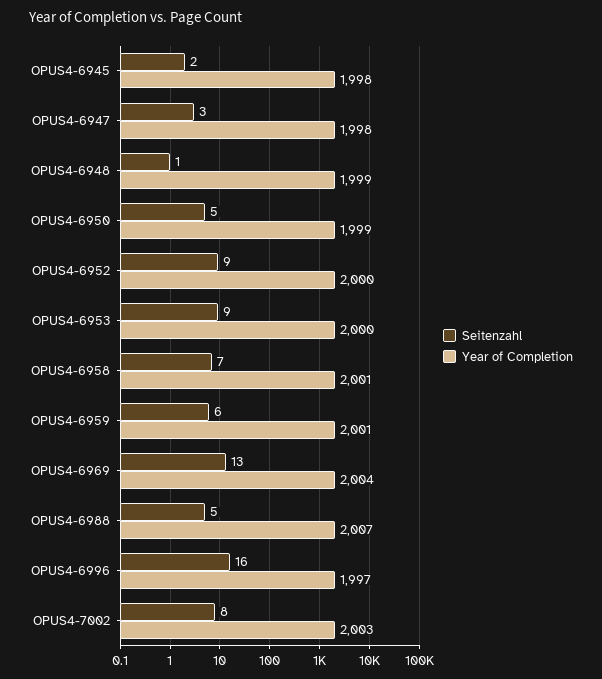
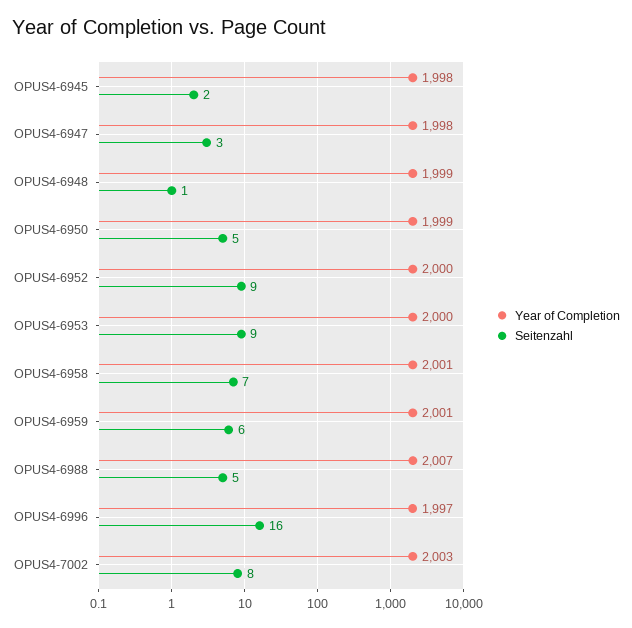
  {
    "Seitenzahl": {
      "OPUS4-6945": 2,
      "OPUS4-6947": 3,
      "OPUS4-6948": 1,
      "OPUS4-6950": 5,
      "OPUS4-6952": 9,
      "OPUS4-6953": 9,
      "OPUS4-6958": 7,
      "OPUS4-6959": 6,
-     "OPUS4-6969": 13,
      "OPUS4-6988": 5,
      "OPUS4-6996": 16,
      "OPUS4-7002": 8
    },
    "Year of Completion": {
      "OPUS4-6945": 1998,
      "OPUS4-6947": 1998,
      "OPUS4-6948": 1999,
      "OPUS4-6950": 1999,
      "OPUS4-6952": 2000,
      "OPUS4-6953": 2000,
      "OPUS4-6958": 2001,
      "OPUS4-6959": 2001,
-     "OPUS4-6969": 2004,
      "OPUS4-6988": 2007,
      "OPUS4-6996": 1997,
      "OPUS4-7002": 2003
    }
  }

